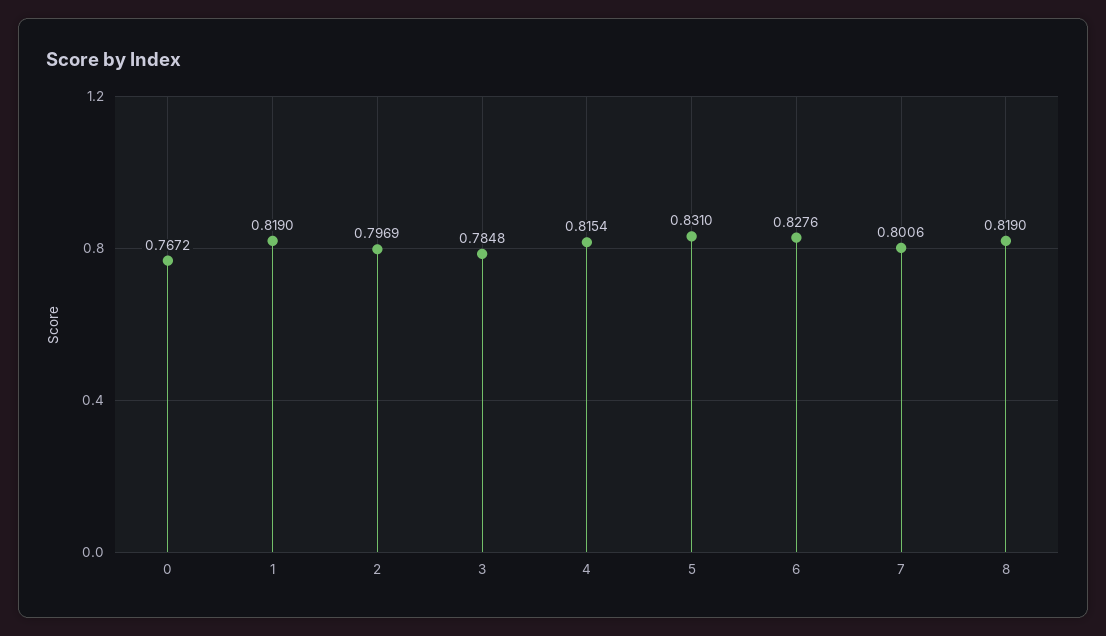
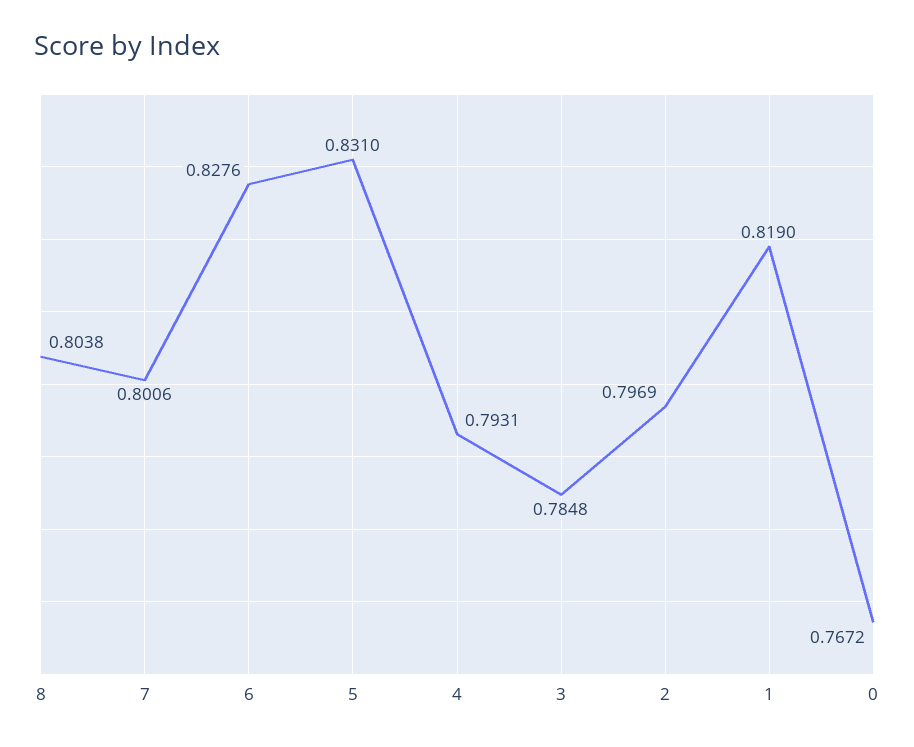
  {
    "0": 0.7672,
    "1": 0.819,
    "2": 0.7969,
    "3": 0.7848,
-   "4": 0.8154,
+   "4": 0.7931,
    "5": 0.831,
    "6": 0.8276,
    "7": 0.8006,
-   "8": 0.819
+   "8": 0.8038
  }

